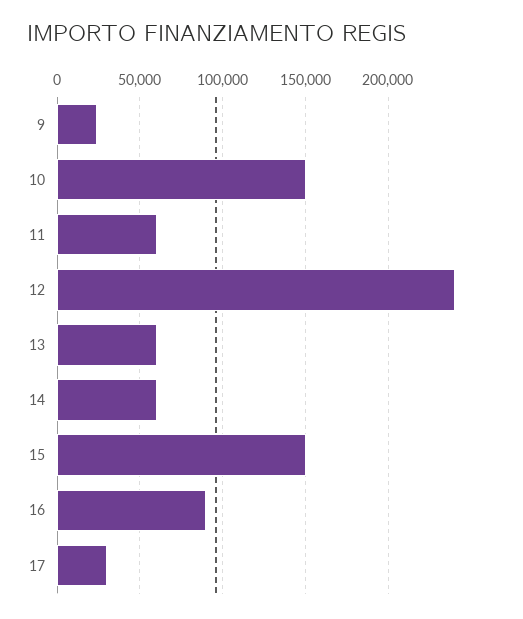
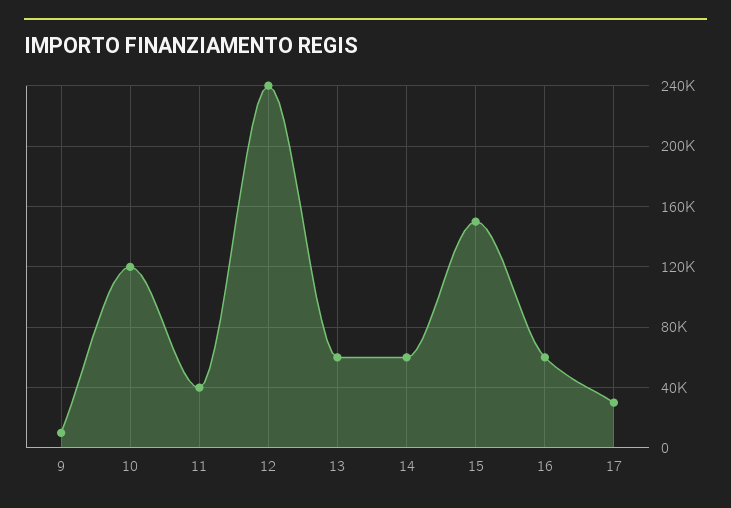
  {
-   "9": 25000,
+   "9": 10000,
-   "10": 150000,
+   "10": 120000,
-   "11": 60000,
+   "11": 40000,
    "12": 240000,
    "13": 60000,
    "14": 60000,
    "15": 150000,
-   "16": 90000,
+   "16": 60000,
    "17": 30000
  }

